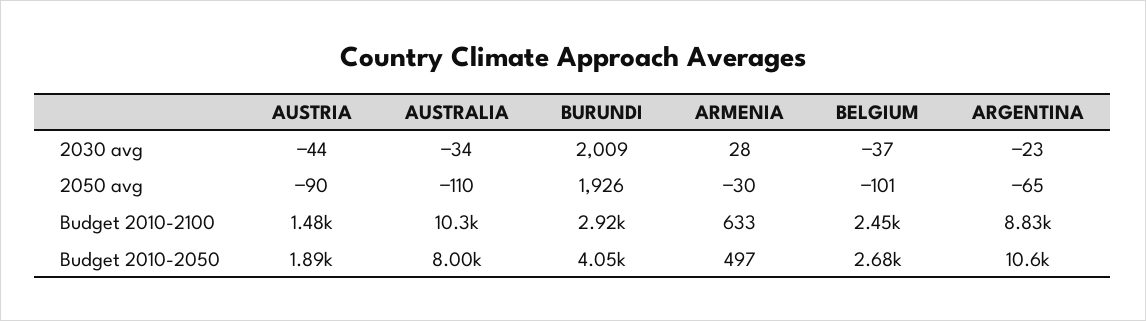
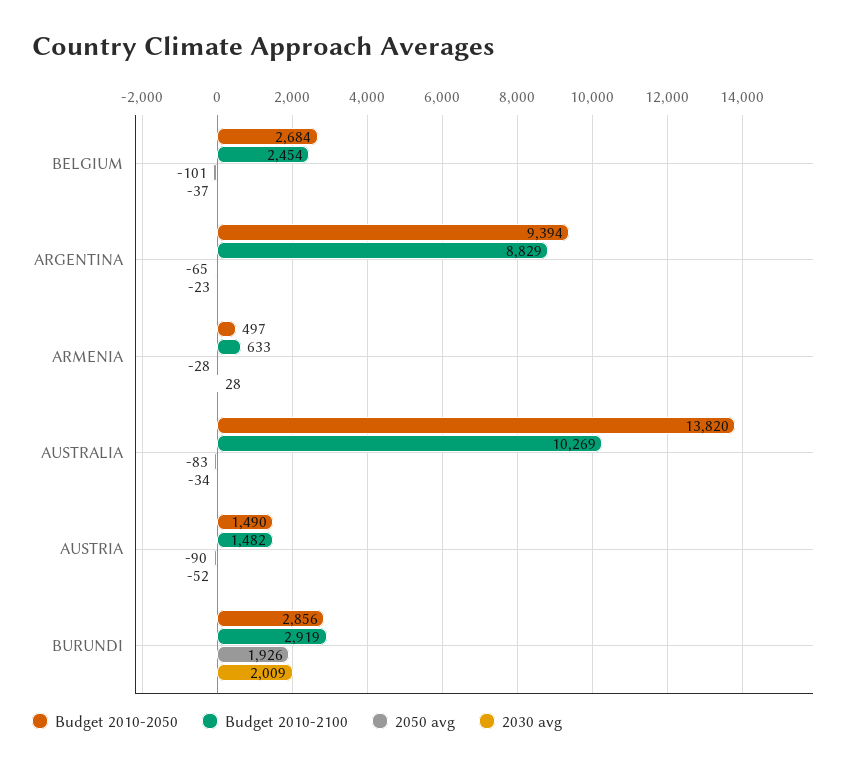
  {
    "2030 avg": {
-     "AUSTRIA": -44,
+     "AUSTRIA": -52,
      "AUSTRALIA": -34,
      "BURUNDI": 2009,
      "ARMENIA": 28,
      "BELGIUM": -37,
      "ARGENTINA": -23
    },
    "2050 avg": {
      "AUSTRIA": -90,
-     "AUSTRALIA": -110,
+     "AUSTRALIA": -83,
      "BURUNDI": 1926,
-     "ARMENIA": -30,
+     "ARMENIA": -28,
      "BELGIUM": -101,
      "ARGENTINA": -65
    },
    "Budget 2010-2100": {
      "AUSTRIA": 1482,
      "AUSTRALIA": 10269,
      "BURUNDI": 2919,
      "ARMENIA": 633,
      "BELGIUM": 2454,
      "ARGENTINA": 8829
    },
    "Budget 2010-2050": {
-     "AUSTRIA": 1890,
+     "AUSTRIA": 1490,
-     "AUSTRALIA": 8000,
+     "AUSTRALIA": 13820,
-     "BURUNDI": 4050,
+     "BURUNDI": 2856,
      "ARMENIA": 497,
      "BELGIUM": 2684,
-     "ARGENTINA": 10600
+     "ARGENTINA": 9394
    }
  }

